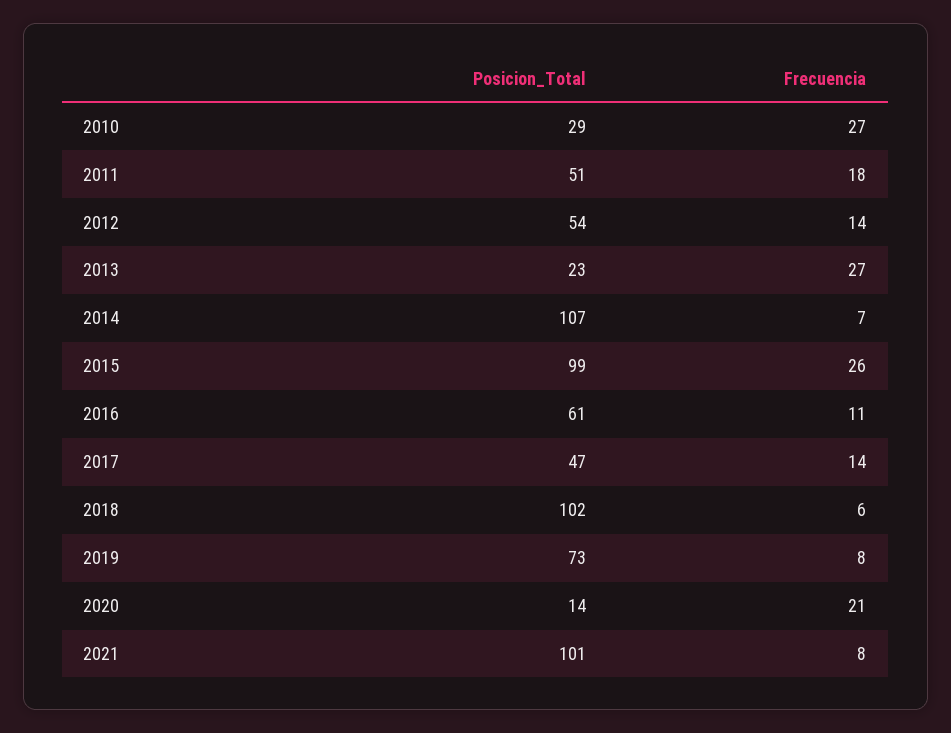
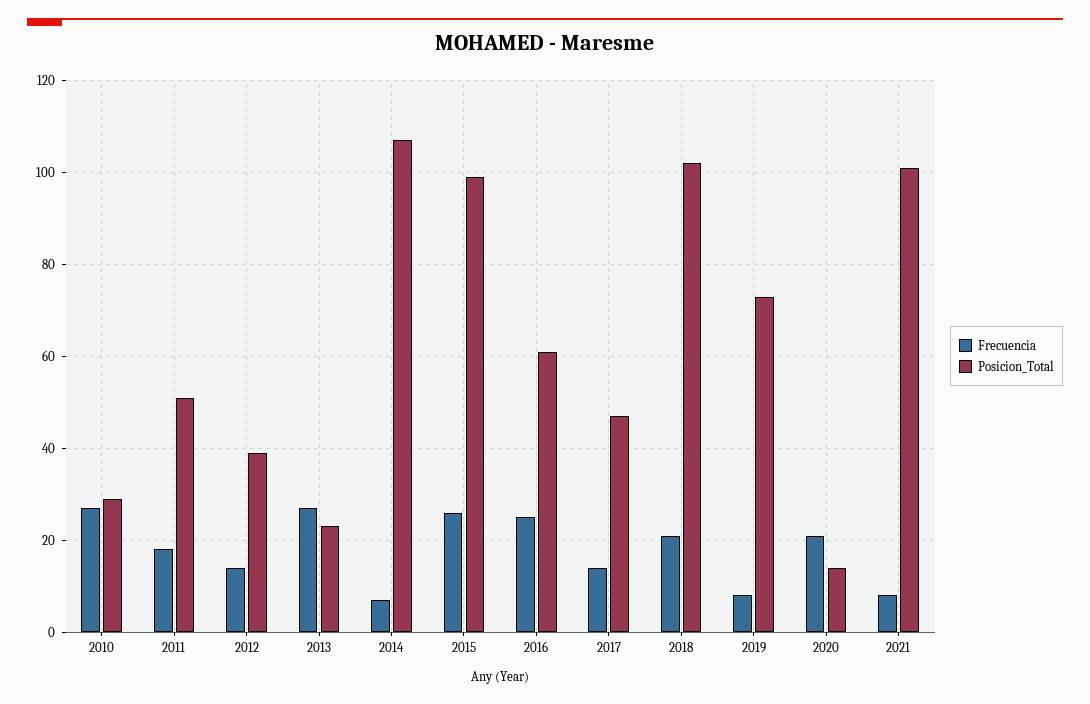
  {
    "Posicion_Total": {
      "2010": 29,
      "2011": 51,
-     "2012": 54,
+     "2012": 40,
      "2013": 23,
      "2014": 107,
      "2015": 99,
      "2016": 61,
      "2017": 47,
      "2018": 102,
      "2019": 73,
      "2020": 14,
      "2021": 101
    },
    "Frecuencia": {
      "2010": 27,
      "2011": 18,
      "2012": 14,
      "2013": 27,
      "2014": 7,
      "2015": 26,
-     "2016": 11,
+     "2016": 25,
      "2017": 14,
-     "2018": 6,
+     "2018": 20,
      "2019": 8,
      "2020": 21,
      "2021": 8
    }
  }

